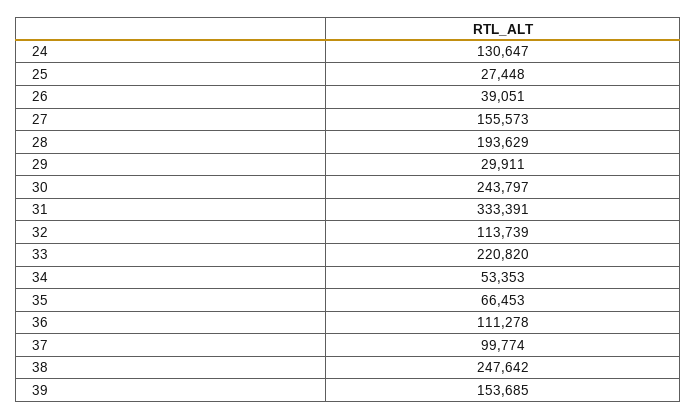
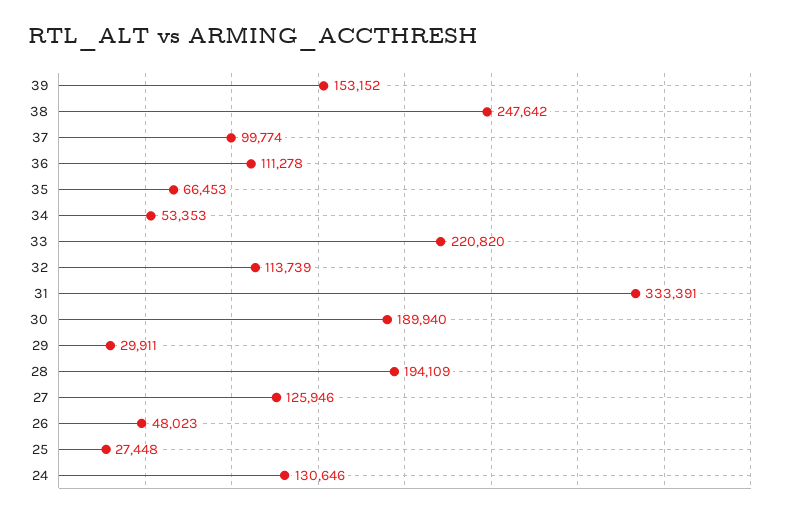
  {
-   "24": 130647,
+   "24": 130646,
    "25": 27448,
-   "26": 39051,
+   "26": 48023,
-   "27": 155573,
+   "27": 125946,
-   "28": 193629,
+   "28": 194109,
    "29": 29911,
-   "30": 243797,
+   "30": 189940,
    "31": 333391,
    "32": 113739,
    "33": 220820,
    "34": 53353,
    "35": 66453,
    "36": 111278,
    "37": 99774,
    "38": 247642,
-   "39": 153685
+   "39": 153152
  }

